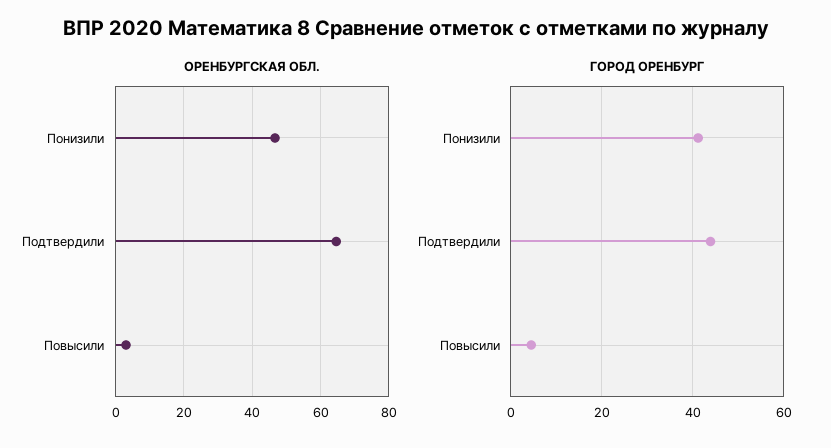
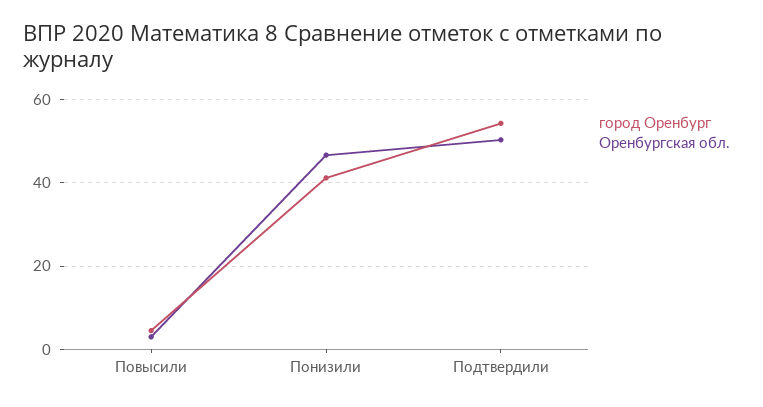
  {
    "ОРЕНБУРГСКАЯ ОБЛ.": {
      "Понизили": 46,
-     "Подтвердили": 64,
+     "Подтвердили": 50,
      "Повысили": 4
    },
    "ГОРОД ОРЕНБУРГ": {
      "Понизили": 42,
-     "Подтвердили": 44,
+     "Подтвердили": 54,
      "Повысили": 4
    }
  }

